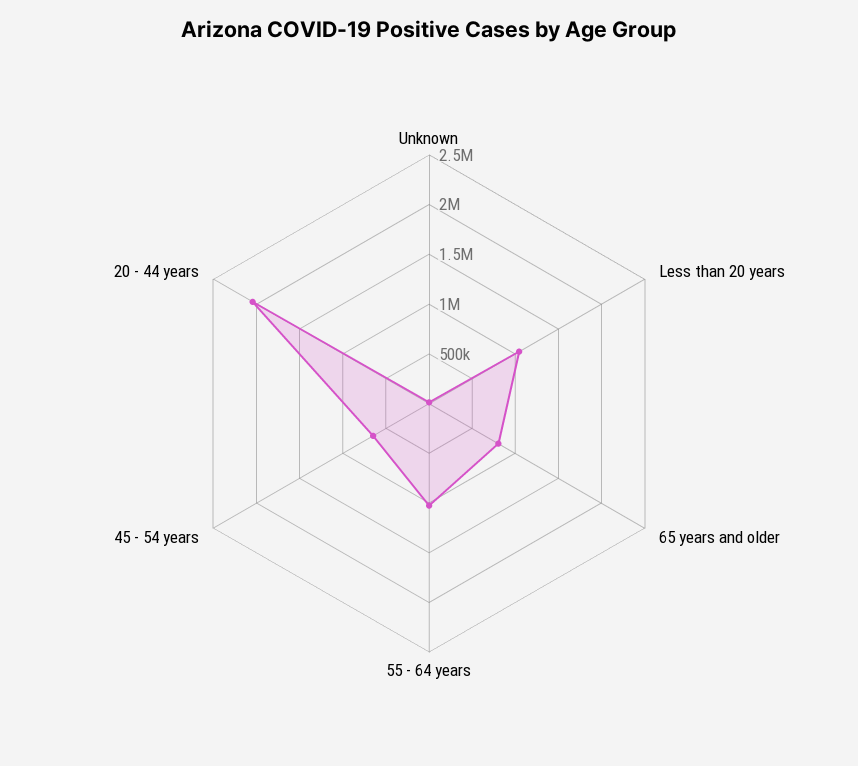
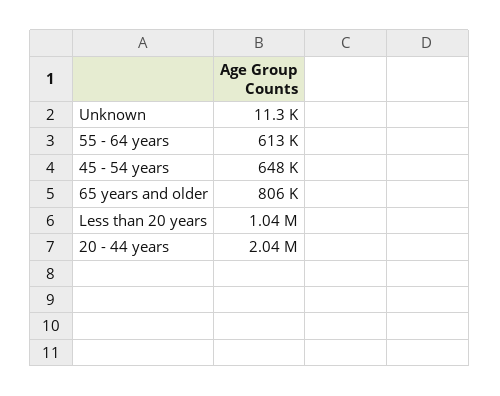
  {
    "Unknown": 11300,
    "Less than 20 years": 1040000,
    "65 years and older": 806000,
-   "55 - 64 years": 1000000,
+   "55 - 64 years": 613000,
    "45 - 54 years": 648000,
    "20 - 44 years": 2040000
  }

